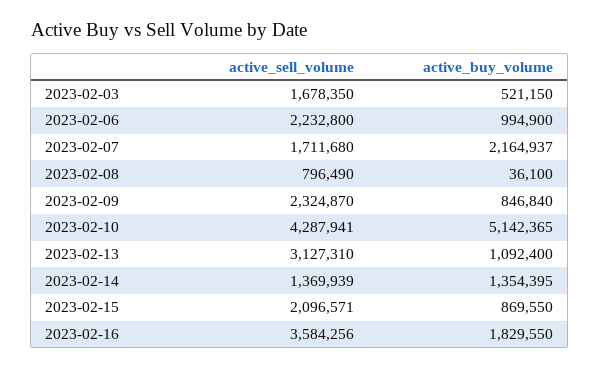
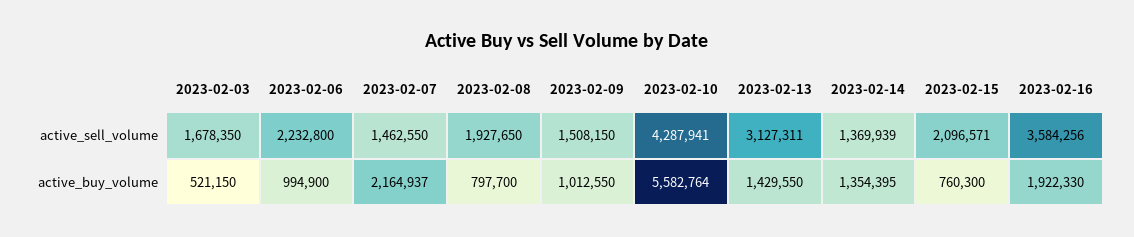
  {
    "active_sell_volume": {
      "2023-02-03": 1678350,
      "2023-02-06": 2232800,
-     "2023-02-07": 1711680,
+     "2023-02-07": 1462550,
-     "2023-02-08": 796490,
+     "2023-02-08": 1927650,
-     "2023-02-09": 2324870,
+     "2023-02-09": 1508150,
      "2023-02-10": 4287941,
-     "2023-02-13": 3127310,
+     "2023-02-13": 3127311,
      "2023-02-14": 1369939,
      "2023-02-15": 2096571,
      "2023-02-16": 3584256
    },
    "active_buy_volume": {
      "2023-02-03": 521150,
      "2023-02-06": 994900,
      "2023-02-07": 2164937,
-     "2023-02-08": 36100,
+     "2023-02-08": 797700,
-     "2023-02-09": 846840,
+     "2023-02-09": 1012550,
-     "2023-02-10": 5142365,
+     "2023-02-10": 5582764,
-     "2023-02-13": 1092400,
+     "2023-02-13": 1429550,
      "2023-02-14": 1354395,
-     "2023-02-15": 869550,
+     "2023-02-15": 760300,
-     "2023-02-16": 1829550
+     "2023-02-16": 1922330
    }
  }

